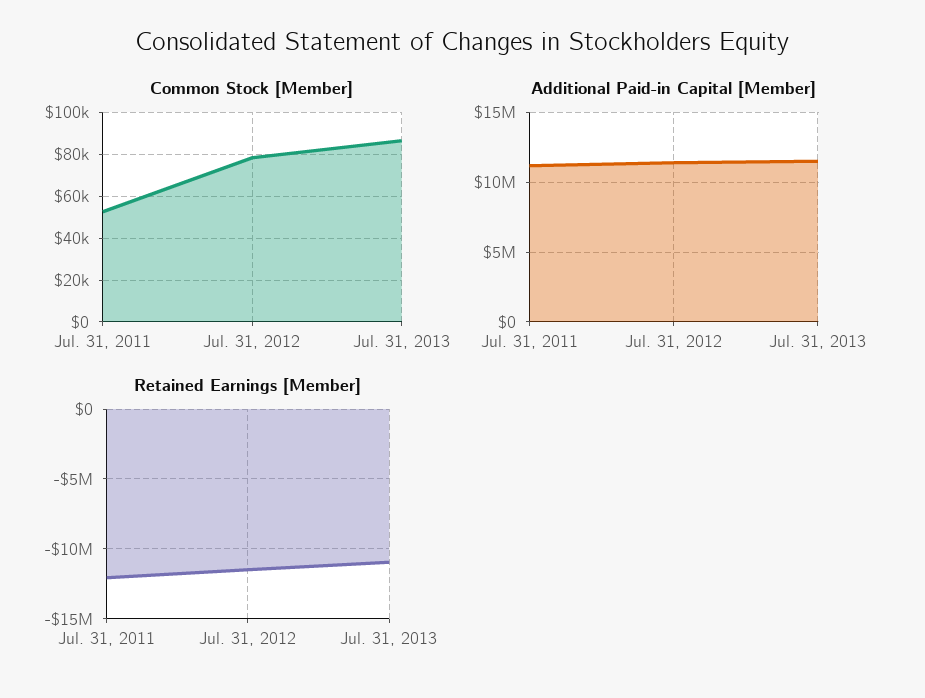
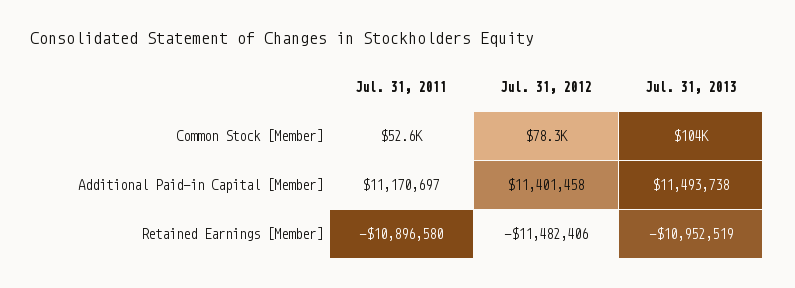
  {
    "Common Stock [Member]": {
      "Jul. 31, 2011": 52600,
      "Jul. 31, 2012": 78300,
-     "Jul. 31, 2013": 85000
+     "Jul. 31, 2013": 104000
    },
    "Additional Paid-in Capital [Member]": {
      "Jul. 31, 2011": 11170697,
      "Jul. 31, 2012": 11401458,
      "Jul. 31, 2013": 11493738
    },
    "Retained Earnings [Member]": {
-     "Jul. 31, 2011": -12000000,
+     "Jul. 31, 2011": -10896580,
      "Jul. 31, 2012": -11482406,
      "Jul. 31, 2013": -10952519
    }
  }

